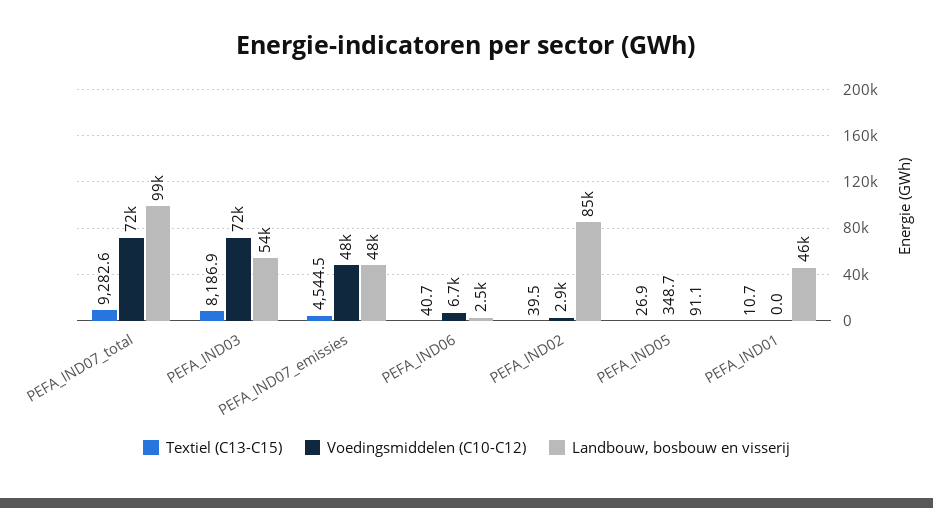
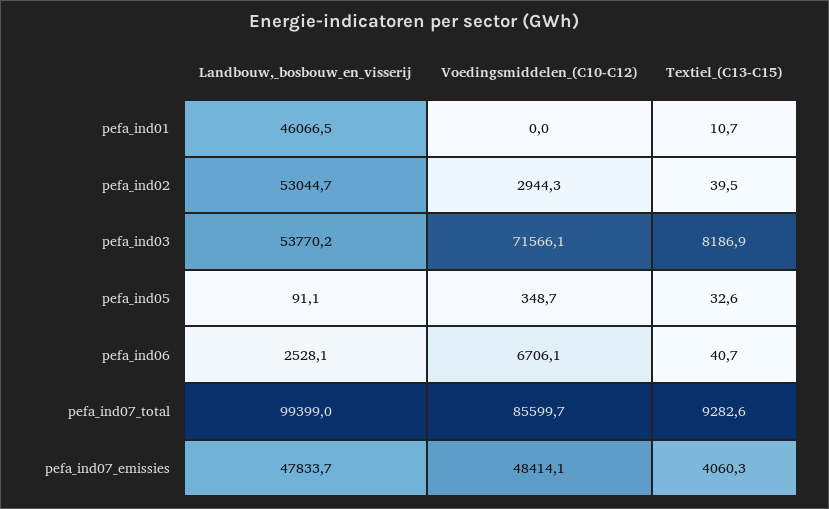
  {
    "Textiel (C13-C15)": {
      "PEFA_IND07_total": 9282.6,
      "PEFA_IND03": 8186.9,
-     "PEFA_IND07_emissies": 4544.5,
+     "PEFA_IND07_emissies": 4060.3,
      "PEFA_IND06": 40.7,
      "PEFA_IND02": 39.5,
-     "PEFA_IND05": 26.9,
+     "PEFA_IND05": 32.6,
      "PEFA_IND01": 10.7
    },
    "Voedingsmiddelen (C10-C12)": {
-     "PEFA_IND07_total": 72000,
+     "PEFA_IND07_total": 85599.7,
      "PEFA_IND03": 71566.1,
      "PEFA_IND07_emissies": 48414.1,
      "PEFA_IND06": 6706.1,
      "PEFA_IND02": 2944.3,
      "PEFA_IND05": 348.7,
      "PEFA_IND01": 0
    },
    "Landbouw, bosbouw en visserij": {
      "PEFA_IND07_total": 99399,
      "PEFA_IND03": 53770.2,
      "PEFA_IND07_emissies": 47833.7,
      "PEFA_IND06": 2528.1,
-     "PEFA_IND02": 85000,
+     "PEFA_IND02": 53044.7,
      "PEFA_IND05": 91.1,
      "PEFA_IND01": 46066.5
    }
  }

